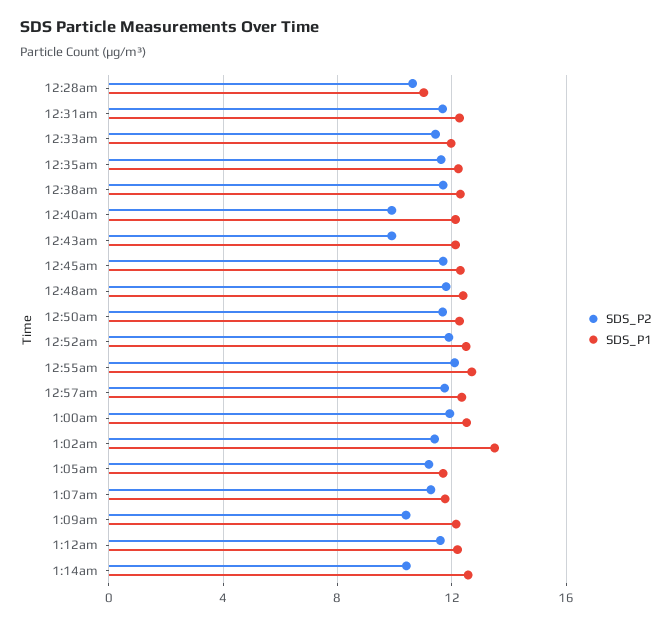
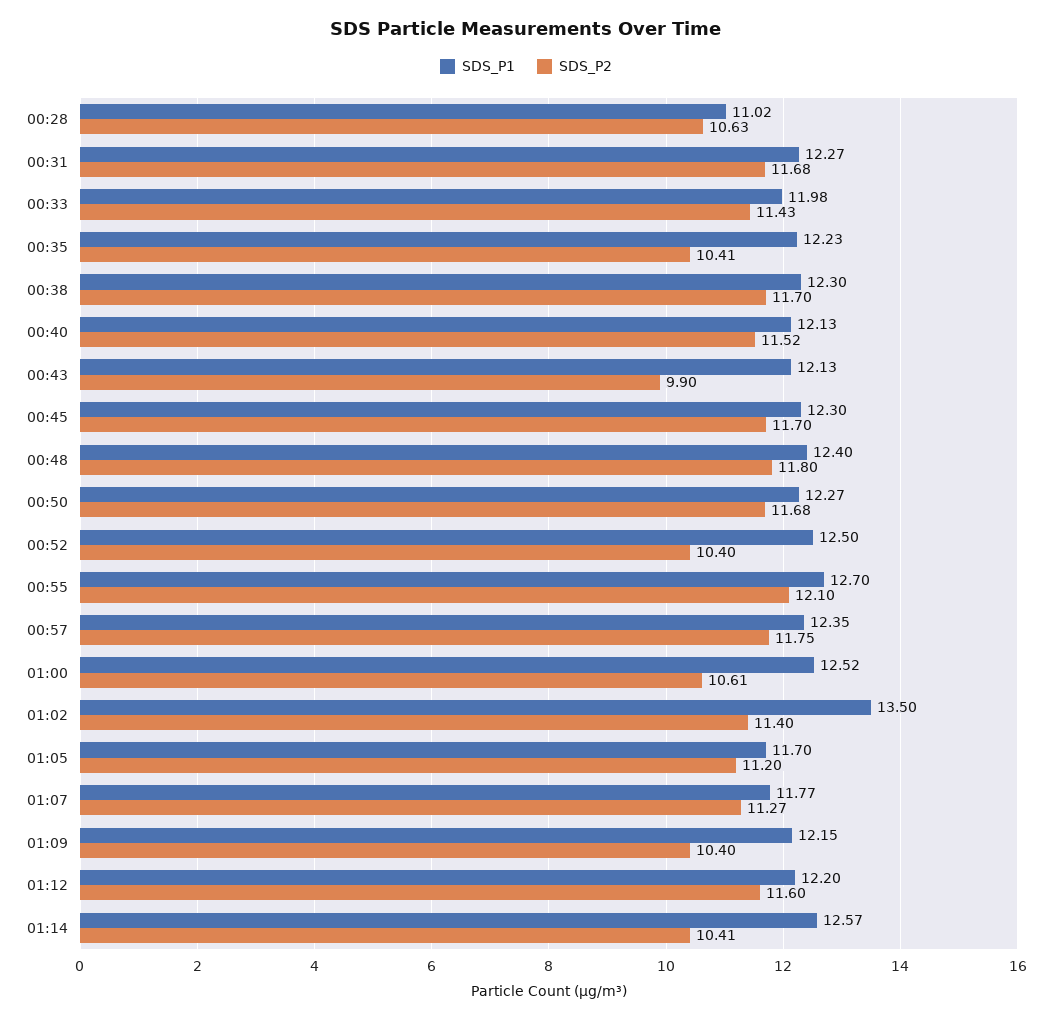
  {
    "SDS_P2": {
      "12:28am": 10.63,
      "12:31am": 11.68,
      "12:33am": 11.43,
-     "12:35am": 11.5,
+     "12:35am": 10.41,
      "12:38am": 11.7,
-     "12:40am": 10,
+     "12:40am": 11.52,
      "12:43am": 9.9,
      "12:45am": 11.7,
      "12:48am": 11.8,
      "12:50am": 11.68,
-     "12:52am": 12,
+     "12:52am": 10.4,
      "12:55am": 12.1,
      "12:57am": 11.75,
-     "1:00am": 12,
+     "1:00am": 10.61,
      "1:02am": 11.4,
      "1:05am": 11.2,
      "1:07am": 11.27,
      "1:09am": 10.4,
      "1:12am": 11.6,
      "1:14am": 10.41
    },
    "SDS_P1": {
      "12:28am": 11.02,
      "12:31am": 12.27,
      "12:33am": 11.98,
      "12:35am": 12.23,
      "12:38am": 12.3,
      "12:40am": 12.13,
      "12:43am": 12.13,
      "12:45am": 12.3,
      "12:48am": 12.4,
      "12:50am": 12.27,
      "12:52am": 12.5,
      "12:55am": 12.7,
      "12:57am": 12.35,
      "1:00am": 12.52,
      "1:02am": 13.5,
      "1:05am": 11.7,
      "1:07am": 11.77,
      "1:09am": 12.15,
      "1:12am": 12.2,
      "1:14am": 12.57
    }
  }

